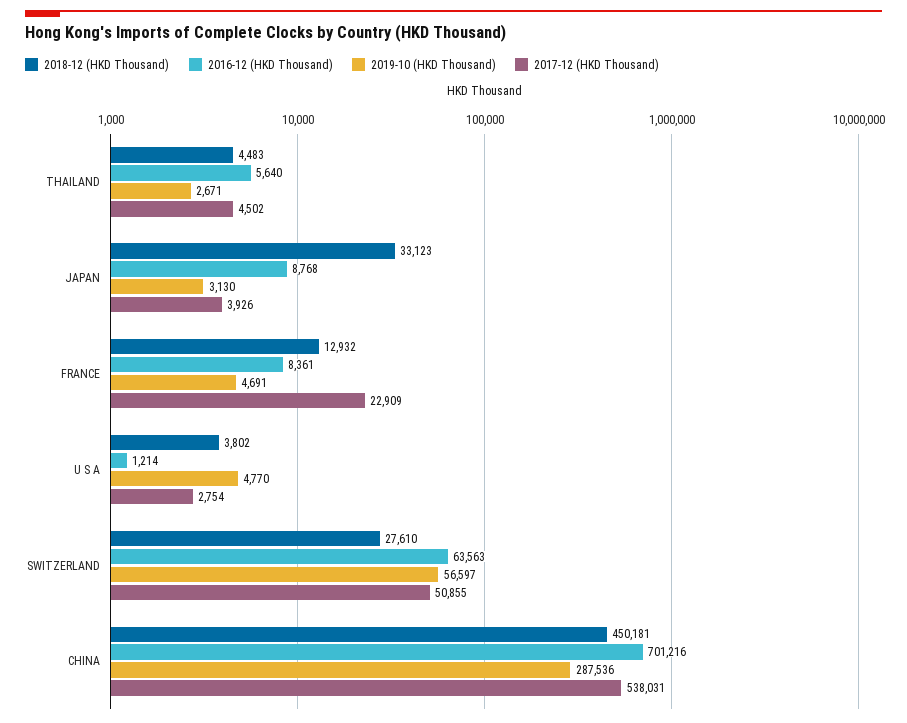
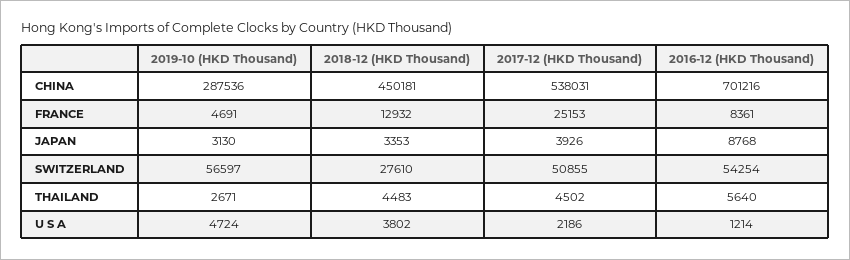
  {
    "2018-12 (HKD Thousand)": {
      "THAILAND": 4483,
-     "JAPAN": 33123,
+     "JAPAN": 3353,
      "FRANCE": 12932,
      "U S A": 3802,
      "SWITZERLAND": 27610,
      "CHINA": 450181
    },
    "2016-12 (HKD Thousand)": {
      "THAILAND": 5640,
      "JAPAN": 8768,
      "FRANCE": 8361,
      "U S A": 1214,
-     "SWITZERLAND": 63563,
+     "SWITZERLAND": 54254,
      "CHINA": 701216
    },
    "2019-10 (HKD Thousand)": {
      "THAILAND": 2671,
      "JAPAN": 3130,
      "FRANCE": 4691,
-     "U S A": 4770,
+     "U S A": 4724,
      "SWITZERLAND": 56597,
      "CHINA": 287536
    },
    "2017-12 (HKD Thousand)": {
      "THAILAND": 4502,
      "JAPAN": 3926,
-     "FRANCE": 22909,
+     "FRANCE": 25153,
-     "U S A": 2754,
+     "U S A": 2186,
      "SWITZERLAND": 50855,
      "CHINA": 538031
    }
  }

